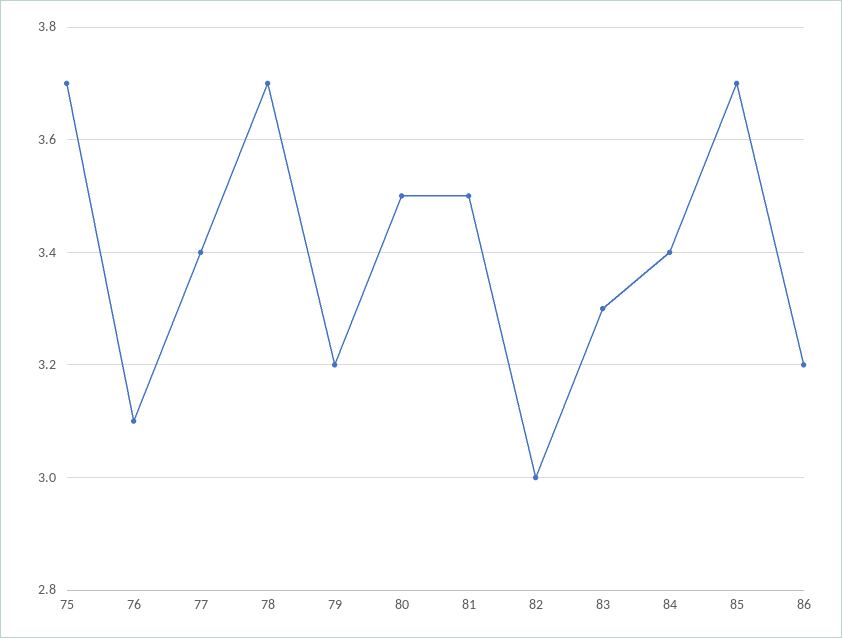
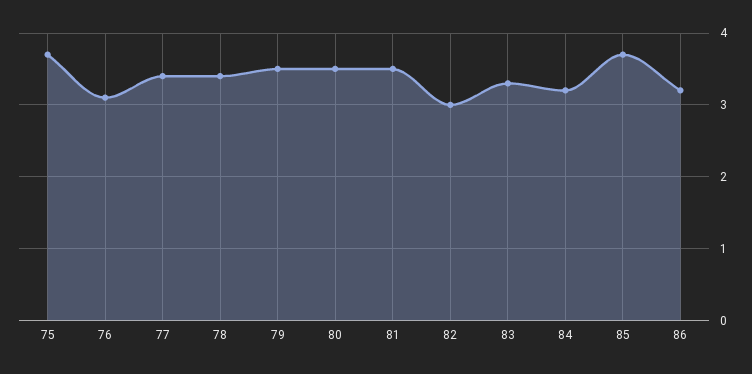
  {
    "75": 3.7,
    "76": 3.1,
    "77": 3.4,
-   "78": 3.7,
+   "78": 3.4,
-   "79": 3.2,
+   "79": 3.5,
    "80": 3.5,
    "81": 3.5,
    "82": 3,
    "83": 3.3,
-   "84": 3.4,
+   "84": 3.2,
    "85": 3.7,
    "86": 3.2
  }

